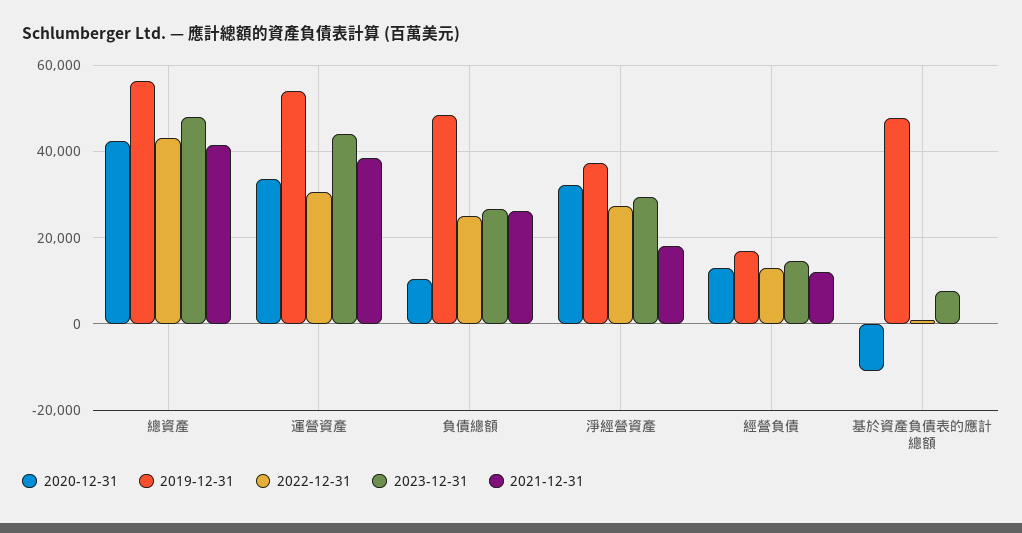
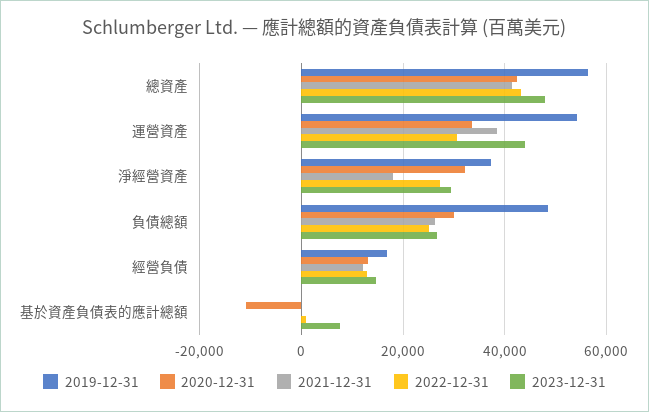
  {
    "2020-12-31": {
      "總資產": 42000,
      "運營資產": 34000,
-     "負債總額": 10000,
+     "負債總額": 30000,
      "淨經營資產": 32000,
      "經營負債": 14000,
      "基於資產負債表的應計總額": -10000
    },
    "2019-12-31": {
      "總資產": 56000,
      "運營資產": 54000,
      "負債總額": 48000,
      "淨經營資產": 38000,
      "經營負債": 16000,
-     "基於資產負債表的應計總額": 48000
+     "基於資產負債表的應計總額": 0
    },
    "2022-12-31": {
      "總資產": 44000,
      "運營資產": 30000,
      "負債總額": 26000,
      "淨經營資產": 28000,
      "經營負債": 12000,
      "基於資產負債表的應計總額": 0
    },
    "2023-12-31": {
      "總資產": 48000,
      "運營資產": 44000,
      "負債總額": 26000,
      "淨經營資產": 30000,
      "經營負債": 14000,
      "基於資產負債表的應計總額": 8000
    },
    "2021-12-31": {
      "總資產": 42000,
      "運營資產": 38000,
      "負債總額": 26000,
      "淨經營資產": 18000,
      "經營負債": 12000,
      "基於資產負債表的應計總額": 0
    }
  }

